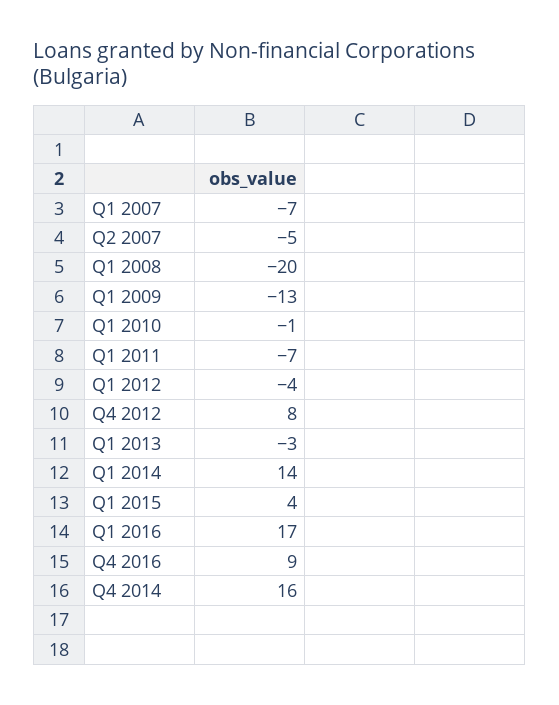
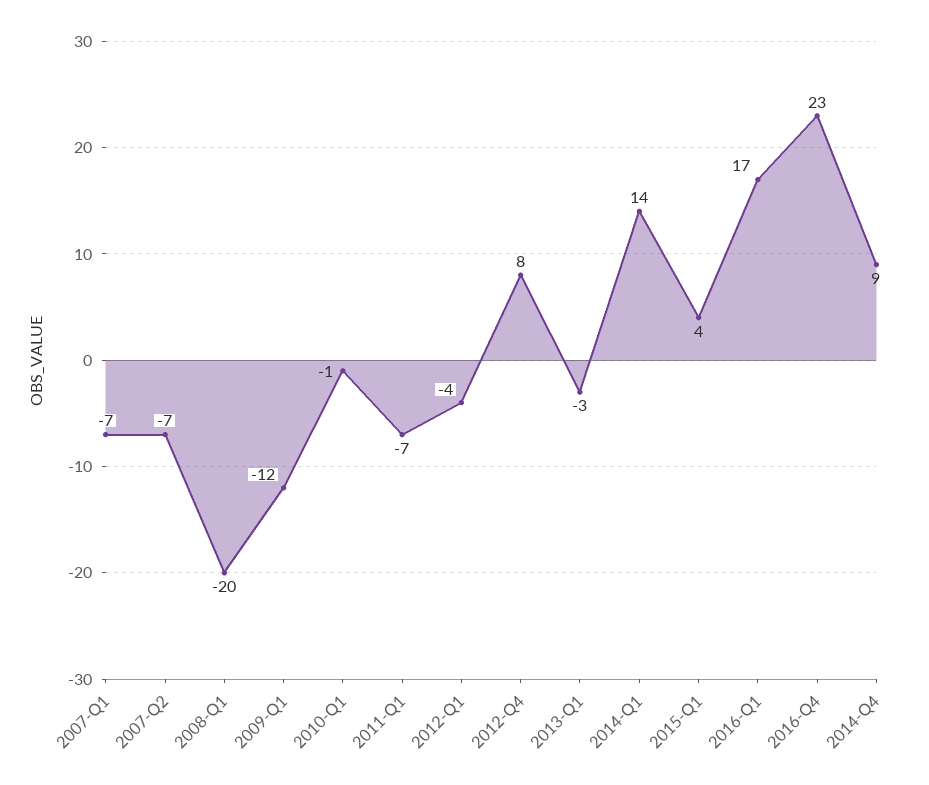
  {
    "Q1 2007": -7,
-   "Q2 2007": -5,
+   "Q2 2007": -7,
    "Q1 2008": -20,
-   "Q1 2009": -13,
+   "Q1 2009": -12,
    "Q1 2010": -1,
    "Q1 2011": -7,
    "Q1 2012": -4,
    "Q4 2012": 8,
    "Q1 2013": -3,
    "Q1 2014": 14,
    "Q1 2015": 4,
    "Q1 2016": 17,
-   "Q4 2016": 9,
+   "Q4 2016": 23,
-   "Q4 2014": 16
+   "Q4 2014": 9
  }

